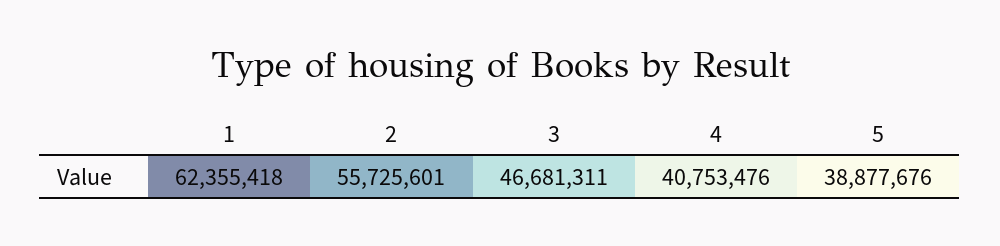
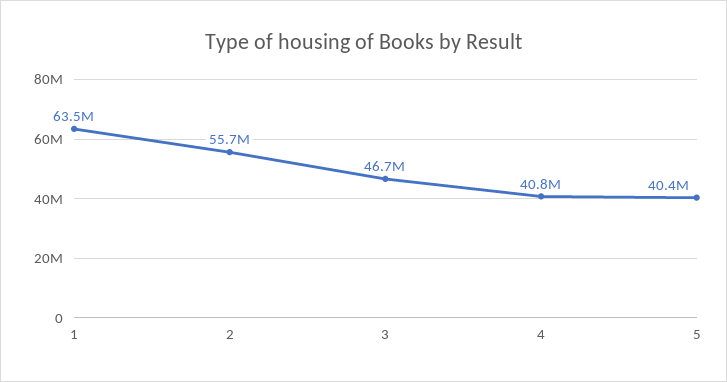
  {
-   "1": 62355418,
+   "1": 63500000,
    "2": 55725601,
    "3": 46681311,
    "4": 40753476,
-   "5": 38877676
+   "5": 40400000
  }

